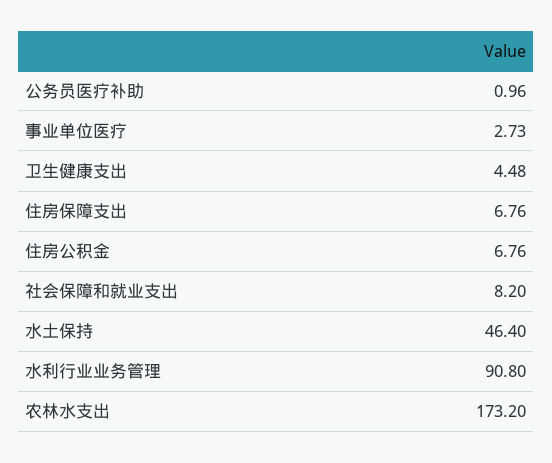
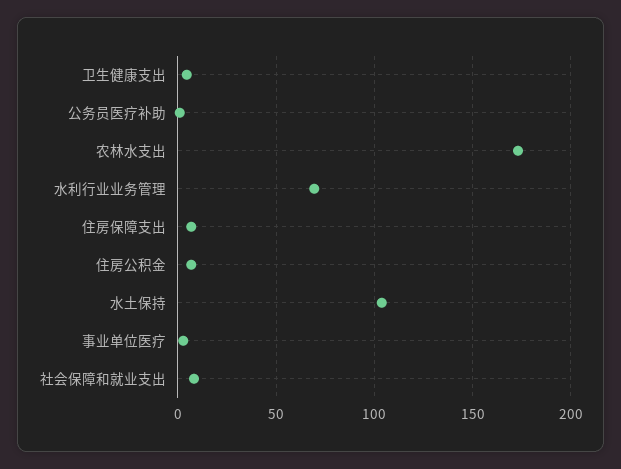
  {
    "公务员医疗补助": 0.96,
    "事业单位医疗": 2.73,
    "卫生健康支出": 4.48,
    "住房保障支出": 6.76,
    "住房公积金": 6.76,
    "社会保障和就业支出": 8.2,
-   "水土保持": 46.4,
+   "水土保持": 105,
-   "水利行业业务管理": 90.8,
+   "水利行业业务管理": 70,
    "农林水支出": 173.2
  }

